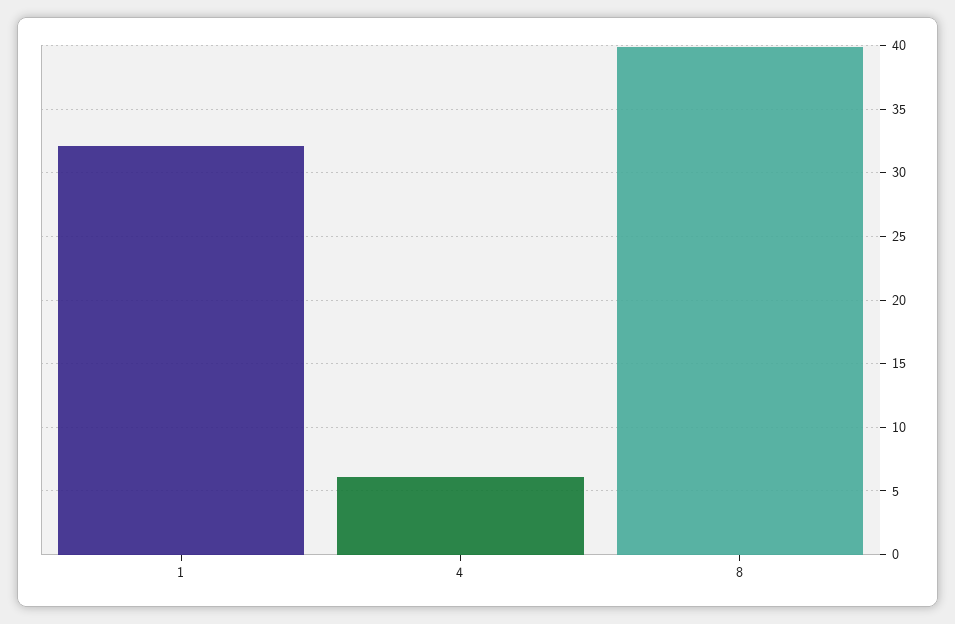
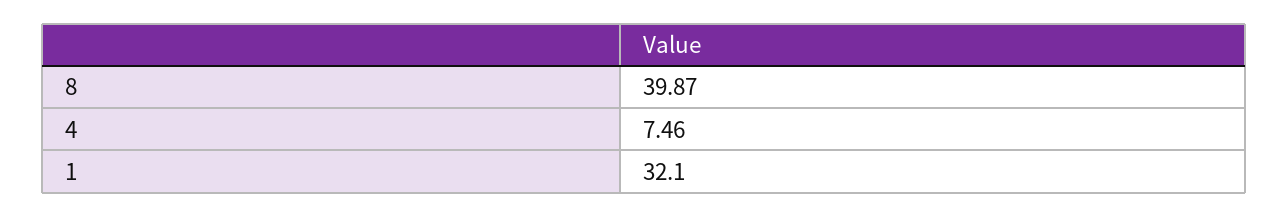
  {
    "1": 32.1,
-   "4": 6,
+   "4": 7.46,
    "8": 39.87
  }

